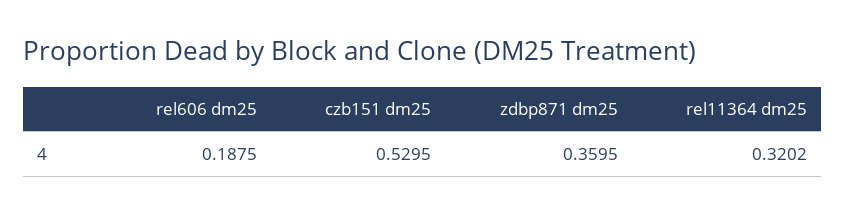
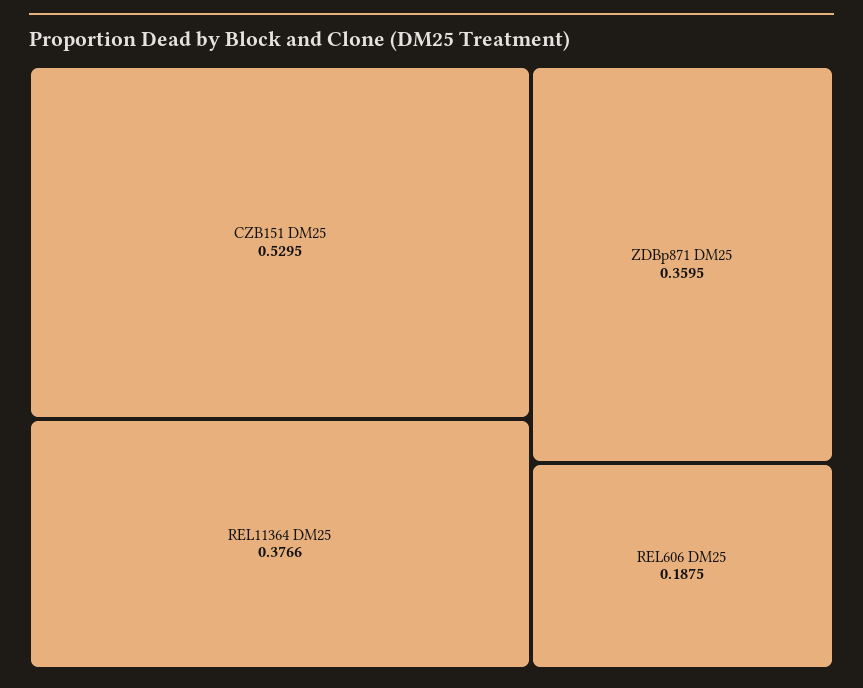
  {
    "rel606 dm25": 0.1875,
    "czb151 dm25": 0.5295,
    "zdbp871 dm25": 0.3595,
-   "rel11364 dm25": 0.3202
+   "rel11364 dm25": 0.3766
  }

